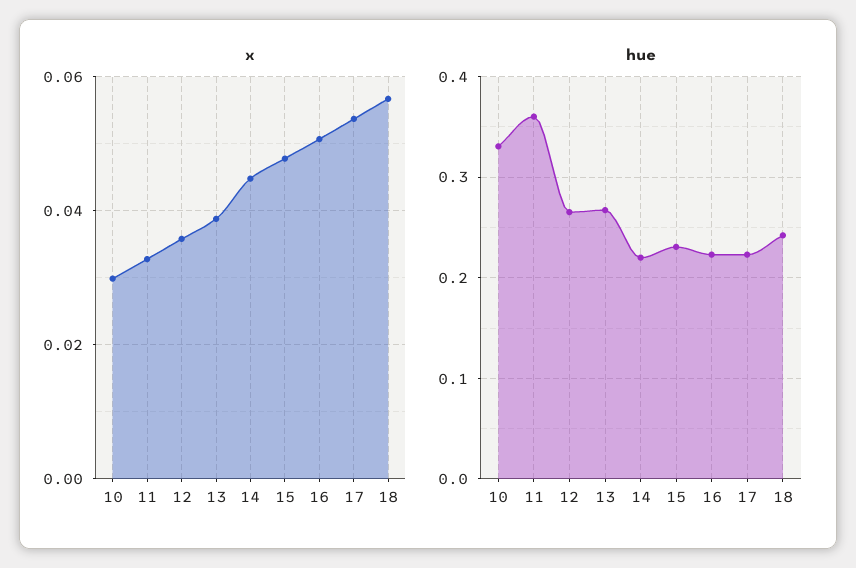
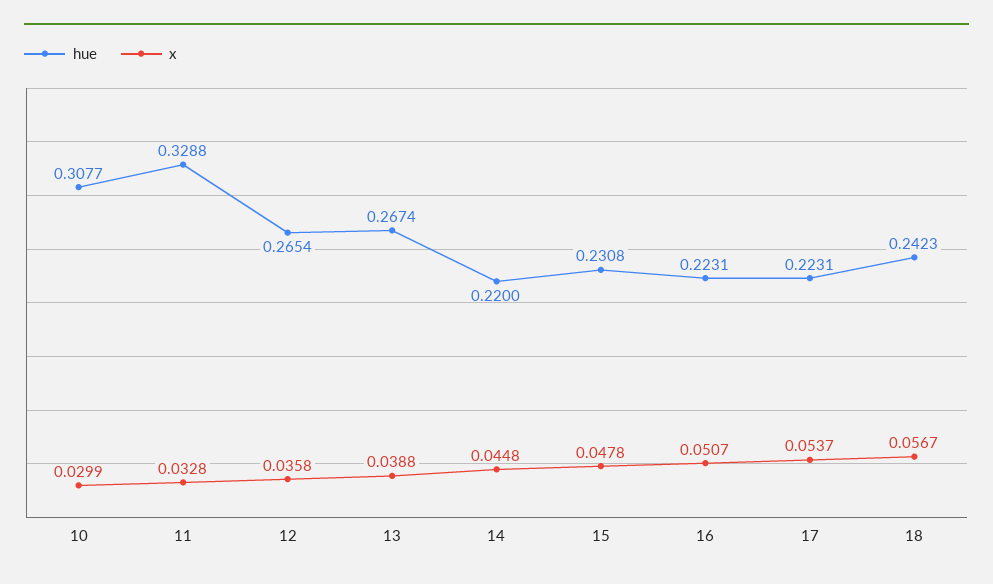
  {
    "x": {
      "10": 0.0299,
      "11": 0.0328,
      "12": 0.0358,
      "13": 0.0388,
      "14": 0.0448,
      "15": 0.0478,
      "16": 0.0507,
      "17": 0.0537,
      "18": 0.0567
    },
    "hue": {
-     "10": 0.33,
+     "10": 0.3077,
-     "11": 0.36,
+     "11": 0.3288,
      "12": 0.2654,
      "13": 0.2674,
      "14": 0.22,
      "15": 0.2308,
      "16": 0.2231,
      "17": 0.2231,
      "18": 0.2423
    }
  }

